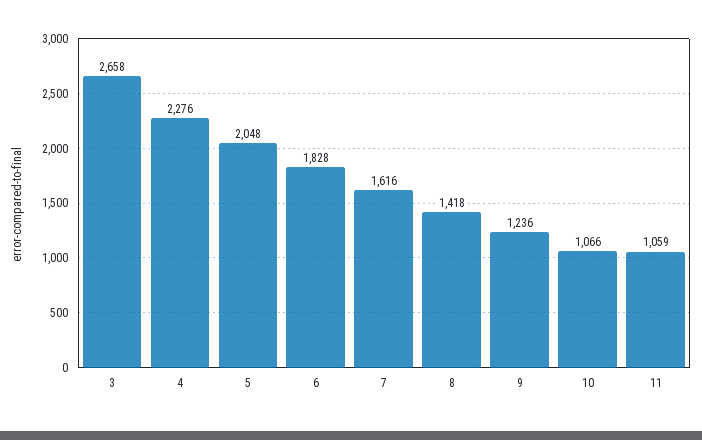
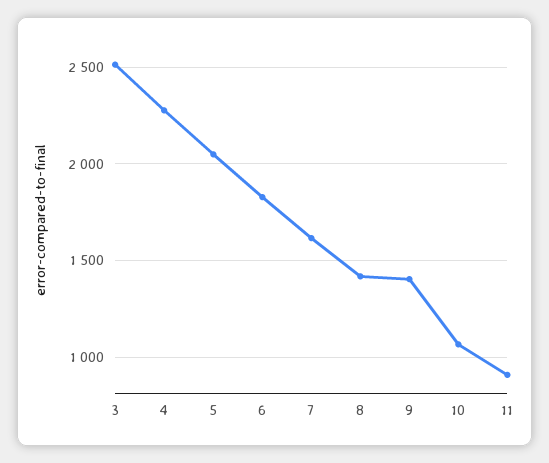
  {
-   "3": 2658,
+   "3": 2500,
    "4": 2276,
    "5": 2048,
    "6": 1828,
    "7": 1616,
    "8": 1418,
-   "9": 1236,
+   "9": 1400,
    "10": 1066,
-   "11": 1059
+   "11": 900
  }

